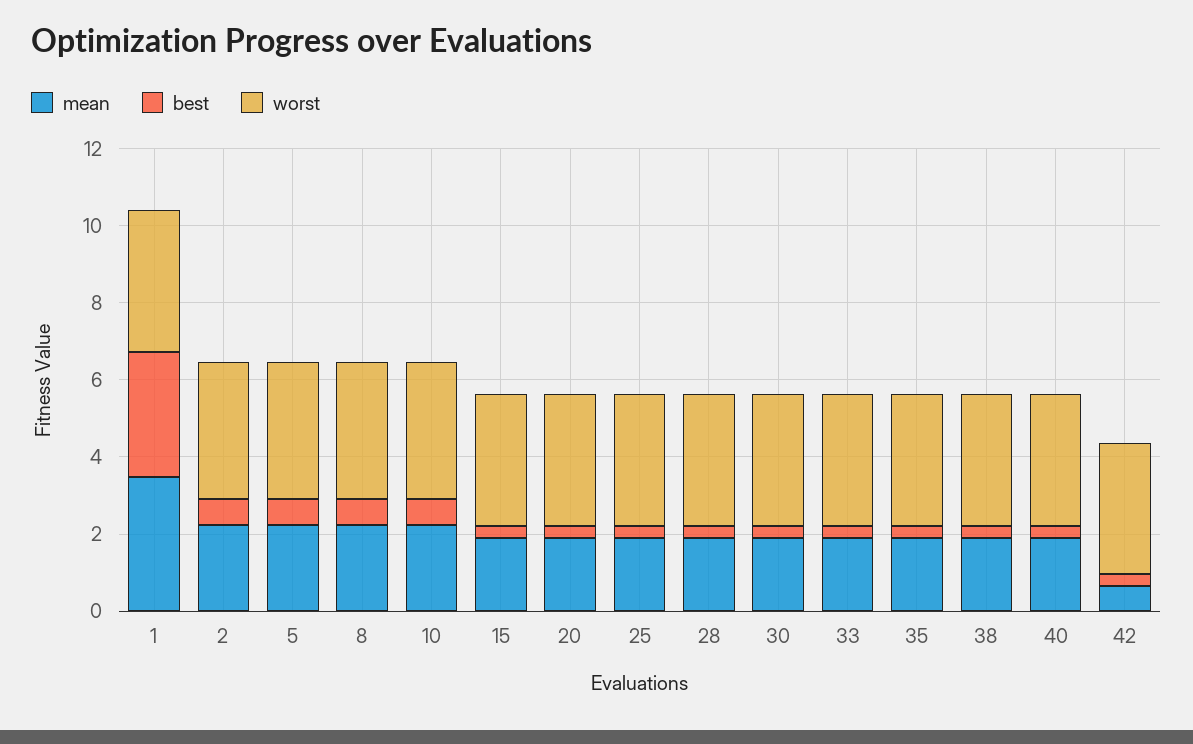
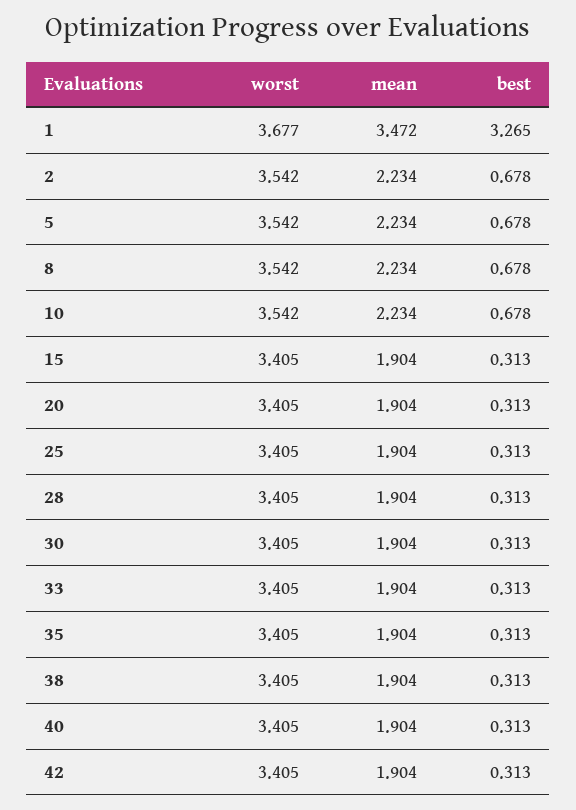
  {
    "mean": {
      "1": 3.472,
      "2": 2.234,
      "5": 2.234,
      "8": 2.234,
      "10": 2.234,
      "15": 1.904,
      "20": 1.904,
      "25": 1.904,
      "28": 1.904,
      "30": 1.904,
      "33": 1.904,
      "35": 1.904,
      "38": 1.904,
      "40": 1.904,
-     "42": 0.5
+     "42": 1.904
    },
    "best": {
      "1": 3.265,
      "2": 0.678,
      "5": 0.678,
      "8": 0.678,
      "10": 0.678,
      "15": 0.313,
      "20": 0.313,
      "25": 0.313,
      "28": 0.313,
      "30": 0.313,
      "33": 0.313,
      "35": 0.313,
      "38": 0.313,
      "40": 0.313,
      "42": 0.313
    },
    "worst": {
      "1": 3.677,
      "2": 3.542,
      "5": 3.542,
      "8": 3.542,
      "10": 3.542,
      "15": 3.405,
      "20": 3.405,
      "25": 3.405,
      "28": 3.405,
      "30": 3.405,
      "33": 3.405,
      "35": 3.405,
      "38": 3.405,
      "40": 3.405,
      "42": 3.405
    }
  }

